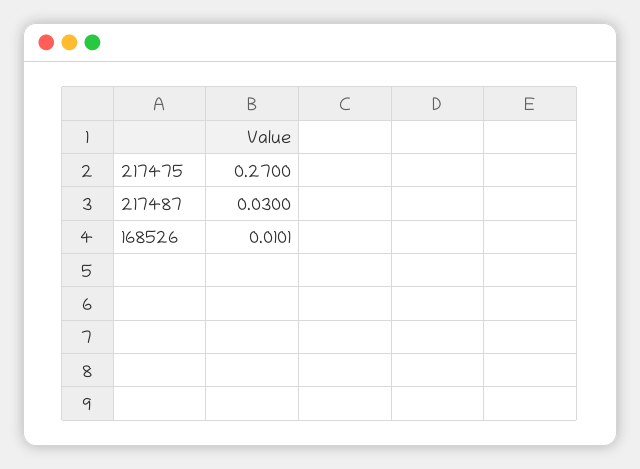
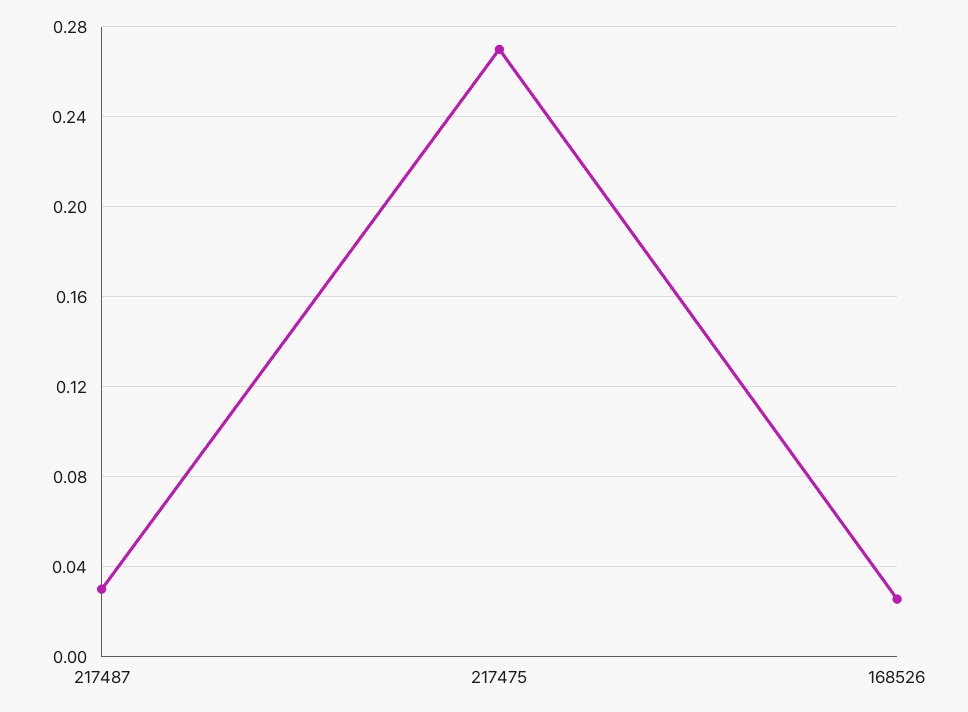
  {
    "217475": 0.27,
    "217487": 0.03,
-   "168526": 0.0101
+   "168526": 0.025
  }

